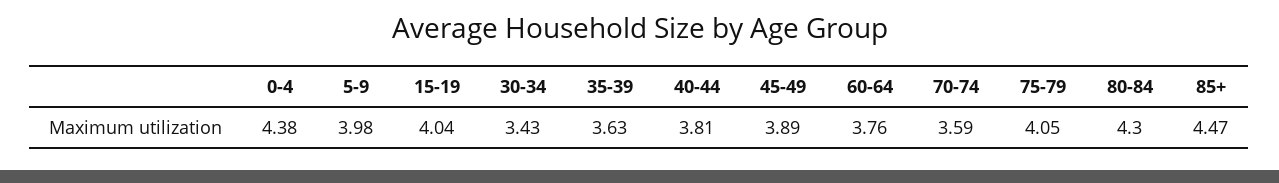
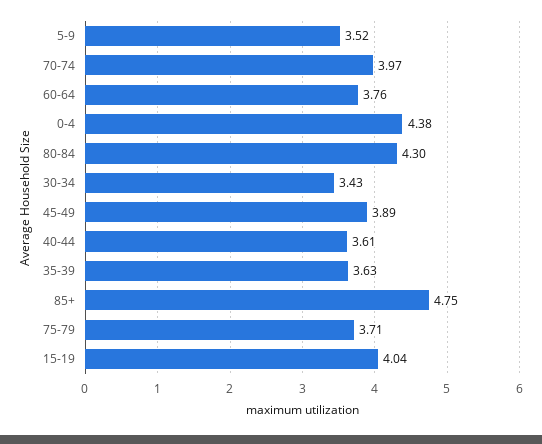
  {
    "0-4": 4.38,
-   "5-9": 3.98,
+   "5-9": 3.52,
    "15-19": 4.04,
    "30-34": 3.43,
    "35-39": 3.63,
-   "40-44": 3.81,
+   "40-44": 3.61,
    "45-49": 3.89,
    "60-64": 3.76,
-   "70-74": 3.59,
+   "70-74": 3.97,
-   "75-79": 4.05,
+   "75-79": 3.71,
    "80-84": 4.3,
-   "85+": 4.47
+   "85+": 4.75
  }

